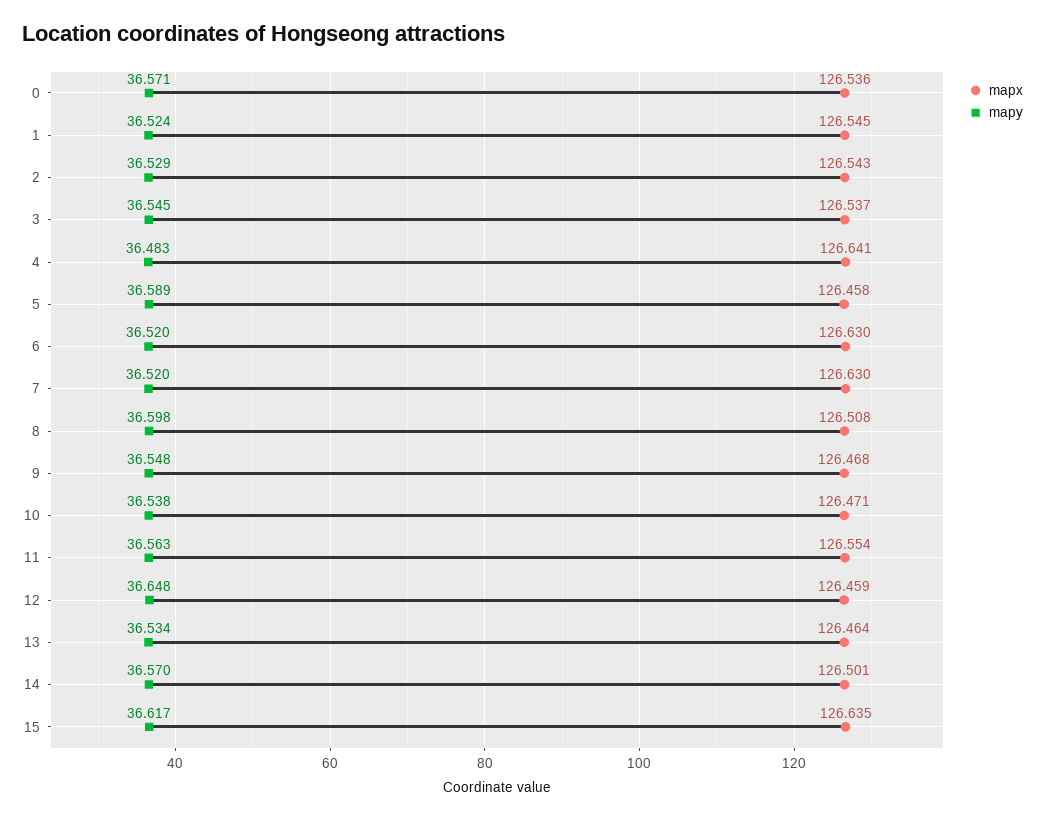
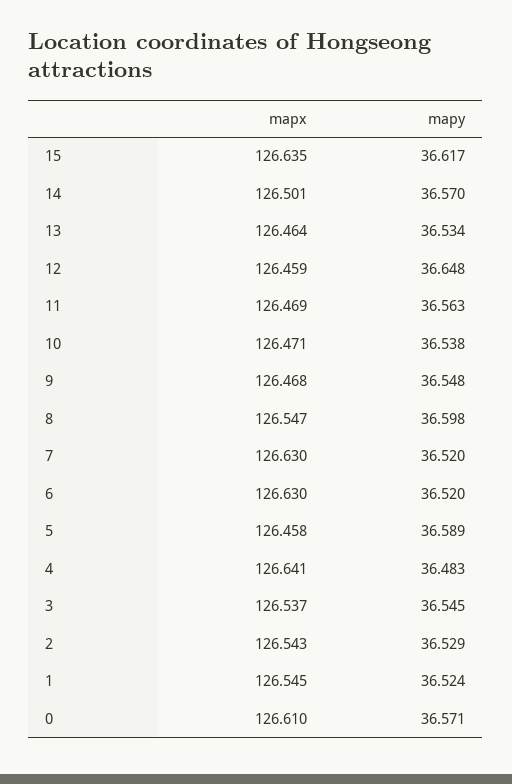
  {
    "mapx": {
-     "0": 126.536,
+     "0": 126.61,
      "1": 126.545,
      "2": 126.543,
      "3": 126.537,
      "4": 126.641,
      "5": 126.458,
      "6": 126.63,
      "7": 126.63,
-     "8": 126.508,
+     "8": 126.547,
      "9": 126.468,
      "10": 126.471,
-     "11": 126.554,
+     "11": 126.469,
      "12": 126.459,
      "13": 126.464,
      "14": 126.501,
      "15": 126.635
    },
    "mapy": {
      "0": 36.571,
      "1": 36.524,
      "2": 36.529,
      "3": 36.545,
      "4": 36.483,
      "5": 36.589,
      "6": 36.52,
      "7": 36.52,
      "8": 36.598,
      "9": 36.548,
      "10": 36.538,
      "11": 36.563,
      "12": 36.648,
      "13": 36.534,
      "14": 36.57,
      "15": 36.617
    }
  }

